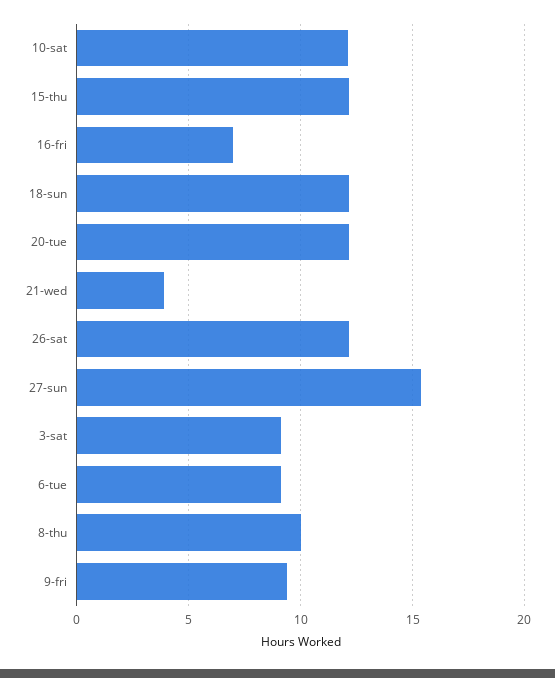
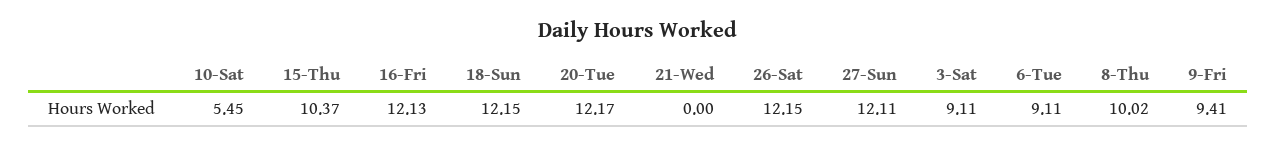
  {
-   "10-sat": 12,
+   "10-sat": 5.45,
-   "15-thu": 12,
+   "15-thu": 10.37,
-   "16-fri": 7,
+   "16-fri": 12.13,
    "18-sun": 12.15,
    "20-tue": 12.17,
-   "21-wed": 4,
+   "21-wed": 0,
    "26-sat": 12.15,
-   "27-sun": 15.5,
+   "27-sun": 12.11,
    "3-sat": 9.11,
    "6-tue": 9.11,
    "8-thu": 10.02,
    "9-fri": 9.41
  }

